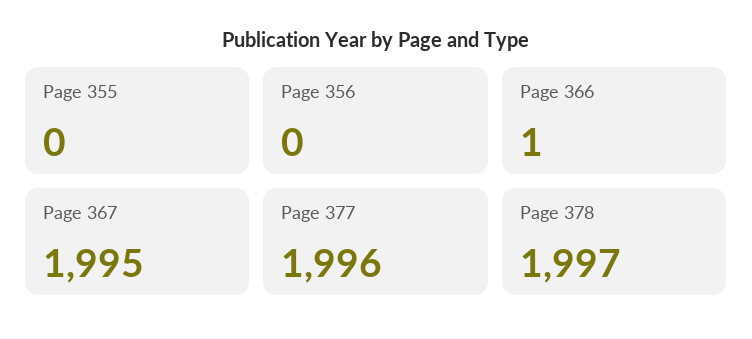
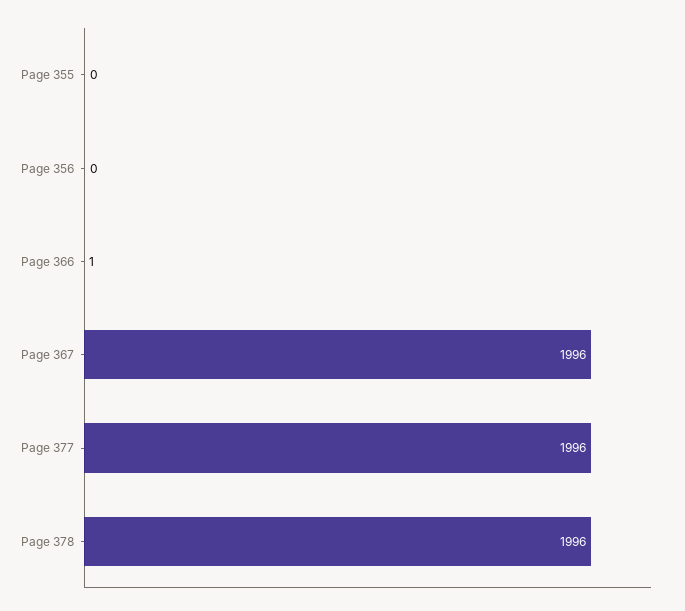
  {
    "Page 355": 0,
    "Page 356": 0,
    "Page 366": 1,
-   "Page 367": 1995,
+   "Page 367": 1996,
    "Page 377": 1996,
-   "Page 378": 1997
+   "Page 378": 1996
  }

